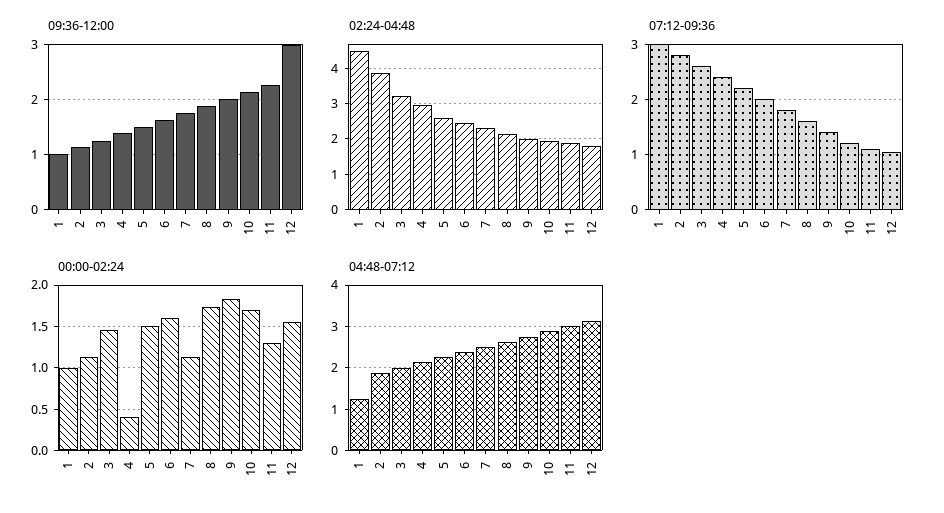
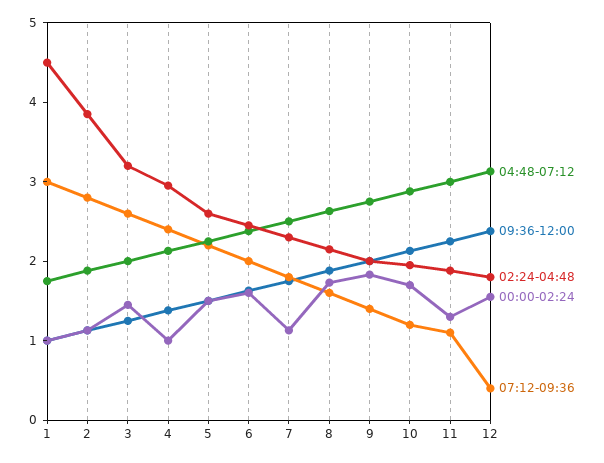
  {
    "09:36-12:00": {
      "1": 1,
      "2": 1.2,
      "3": 1.2,
      "4": 1.4,
      "5": 1.6,
      "6": 1.6,
      "7": 1.8,
      "8": 1.8,
      "9": 2,
      "10": 2.2,
      "11": 2.2,
-     "12": 3
+     "12": 2.4
    },
    "02:24-04:48": {
      "1": 4.6,
      "2": 3.8,
      "3": 3.2,
      "4": 3,
      "5": 2.6,
      "6": 2.4,
      "7": 2.4,
      "8": 2.2,
      "9": 2,
      "10": 2,
      "11": 1.8,
      "12": 1.8
    },
    "07:12-09:36": {
      "1": 3,
      "2": 2.8,
      "3": 2.6,
      "4": 2.4,
      "5": 2.2,
      "6": 2,
      "7": 1.8,
      "8": 1.6,
      "9": 1.4,
      "10": 1.2,
      "11": 1.2,
-     "12": 1
+     "12": 0.4
    },
    "00:00-02:24": {
      "1": 1,
      "2": 1.1,
      "3": 1.5,
-     "4": 0.4,
+     "4": 1,
      "5": 1.5,
      "6": 1.6,
      "7": 1.1,
      "8": 1.7,
      "9": 1.8,
      "10": 1.7,
      "11": 1.3,
      "12": 1.6
    },
    "04:48-07:12": {
-     "1": 1.2,
+     "1": 1.8,
      "2": 1.8,
      "3": 2,
      "4": 2.2,
      "5": 2.2,
      "6": 2.4,
      "7": 2.6,
      "8": 2.6,
      "9": 2.8,
      "10": 2.8,
      "11": 3,
      "12": 3.2
    }
  }

